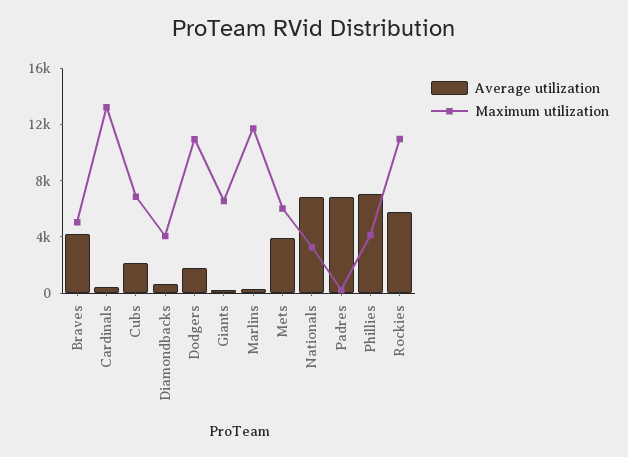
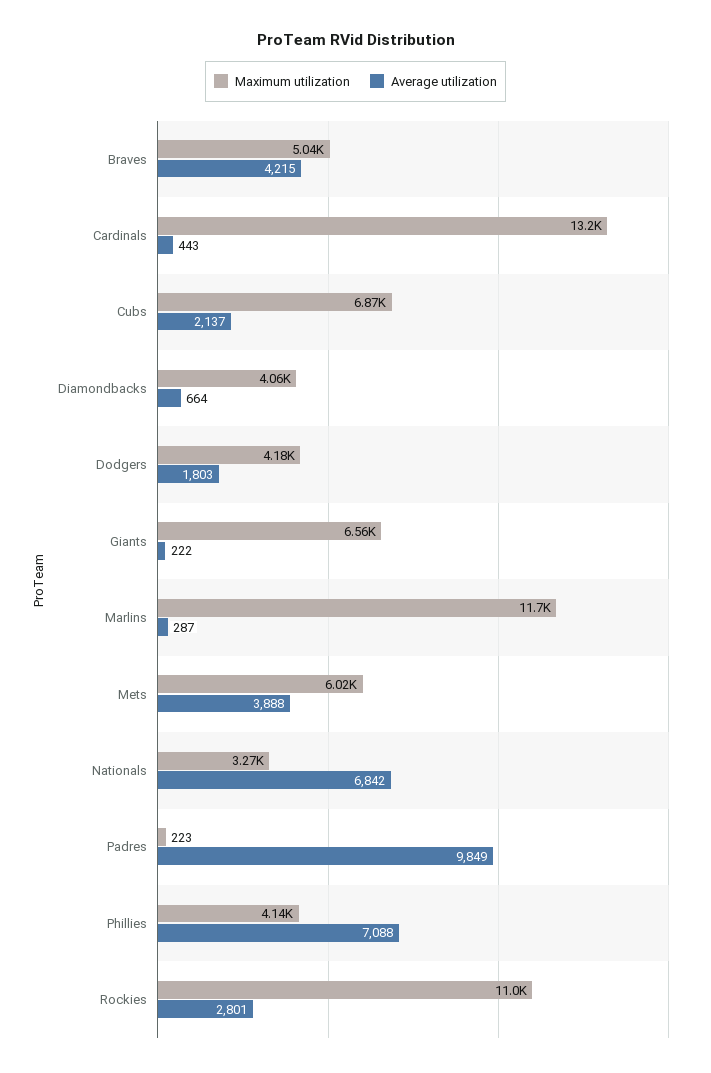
  {
    "Average utilization": {
      "Braves": 4215,
      "Cardinals": 443,
      "Cubs": 2137,
      "Diamondbacks": 664,
      "Dodgers": 1803,
      "Giants": 222,
      "Marlins": 287,
      "Mets": 3888,
      "Nationals": 6842,
-     "Padres": 7000,
+     "Padres": 9849,
      "Phillies": 7088,
-     "Rockies": 6000
+     "Rockies": 2801
    },
    "Maximum utilization": {
      "Braves": 5040,
      "Cardinals": 13200,
      "Cubs": 6870,
      "Diamondbacks": 4060,
-     "Dodgers": 11000,
+     "Dodgers": 4180,
      "Giants": 6560,
      "Marlins": 11700,
      "Mets": 6020,
      "Nationals": 3270,
      "Padres": 223,
      "Phillies": 4140,
      "Rockies": 11000
    }
  }

